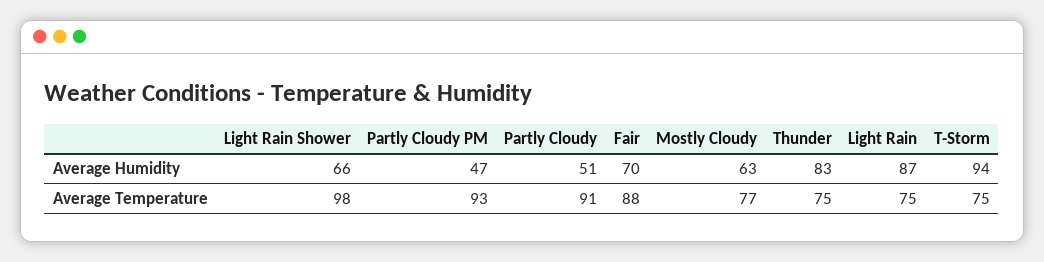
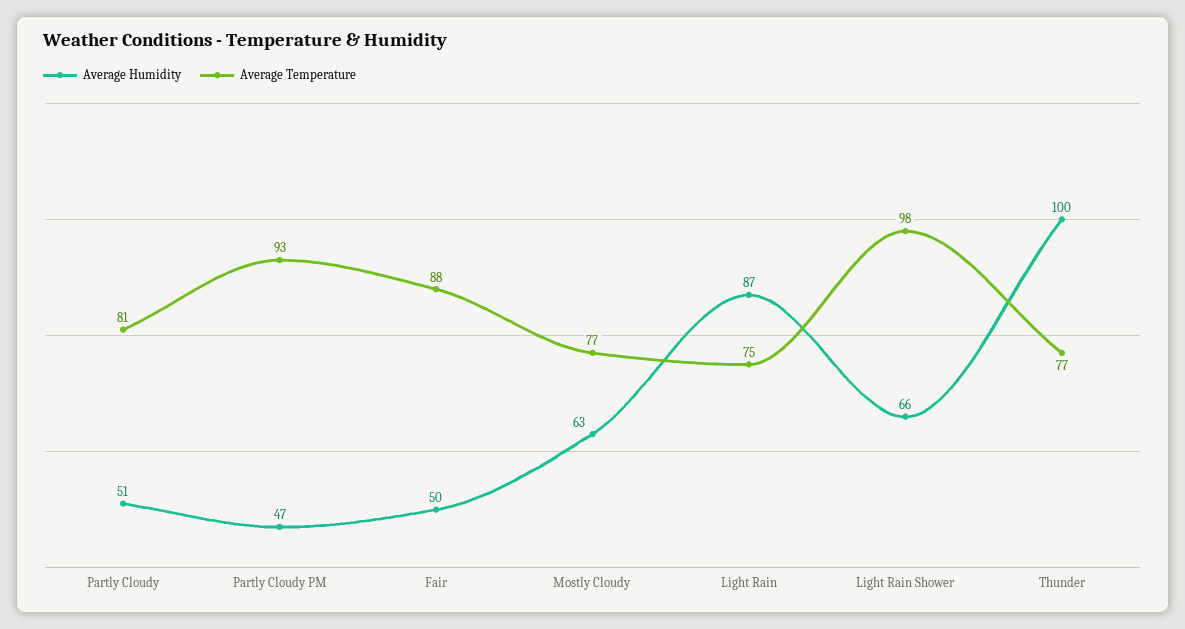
  {
    "Average Humidity": {
      "Light Rain Shower": 66,
      "Partly Cloudy PM": 47,
      "Partly Cloudy": 51,
-     "Fair": 70,
+     "Fair": 50,
      "Mostly Cloudy": 63,
-     "Thunder": 83,
+     "Thunder": 100,
-     "Light Rain": 87,
+     "Light Rain": 87
-     "T-Storm": 94
    },
    "Average Temperature": {
      "Light Rain Shower": 98,
      "Partly Cloudy PM": 93,
-     "Partly Cloudy": 91,
+     "Partly Cloudy": 81,
      "Fair": 88,
      "Mostly Cloudy": 77,
-     "Thunder": 75,
+     "Thunder": 77,
-     "Light Rain": 75,
+     "Light Rain": 75
-     "T-Storm": 75
    }
  }

